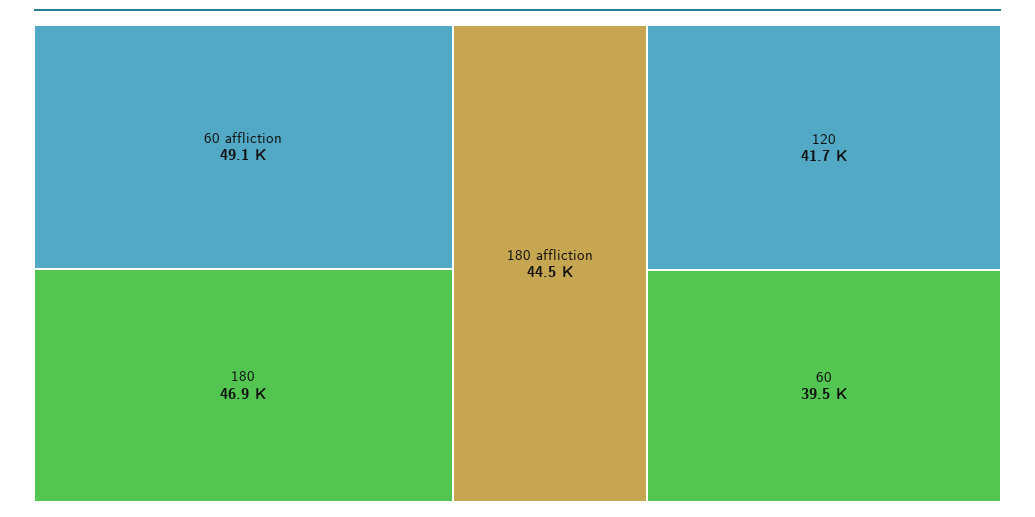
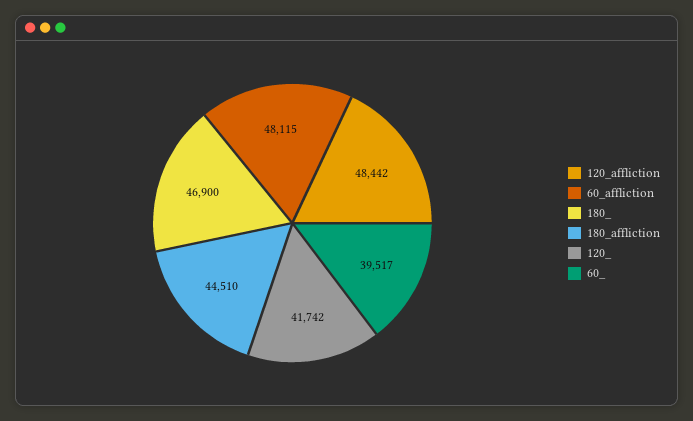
  {
-   "60 affliction": 49100,
+   "60 affliction": 48115,
    "180": 46900,
    "180 affliction": 44510,
    "120": 41742,
-   "60": 39517
+   "60": 39517,
+   "120_affliction": 48442
  }

